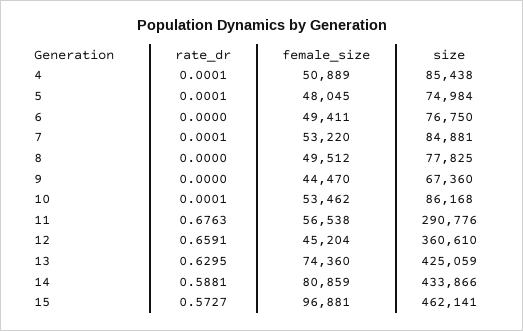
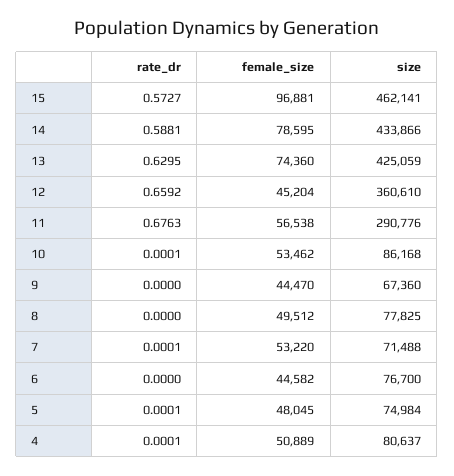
  {
    "rate_dr": {
      "4": 0.0001,
      "5": 0.0001,
      "6": 0,
      "7": 0.0001,
      "8": 0,
      "9": 0,
      "10": 0.0001,
      "11": 0.6763,
-     "12": 0.6591,
+     "12": 0.6592,
      "13": 0.6295,
      "14": 0.5881,
      "15": 0.5727
    },
    "female_size": {
      "4": 50889,
      "5": 48045,
-     "6": 49411,
+     "6": 44582,
      "7": 53220,
      "8": 49512,
      "9": 44470,
      "10": 53462,
      "11": 56538,
      "12": 45204,
      "13": 74360,
-     "14": 80859,
+     "14": 78595,
      "15": 96881
    },
    "size": {
-     "4": 85438,
+     "4": 80637,
      "5": 74984,
-     "6": 76750,
+     "6": 76700,
-     "7": 84881,
+     "7": 71488,
      "8": 77825,
      "9": 67360,
      "10": 86168,
      "11": 290776,
      "12": 360610,
      "13": 425059,
      "14": 433866,
      "15": 462141
    }
  }

